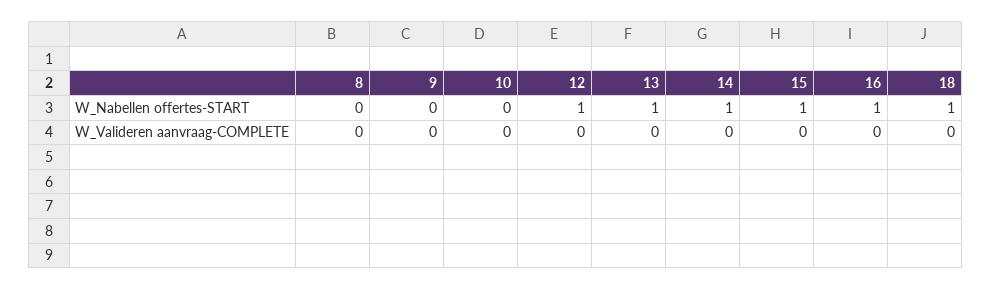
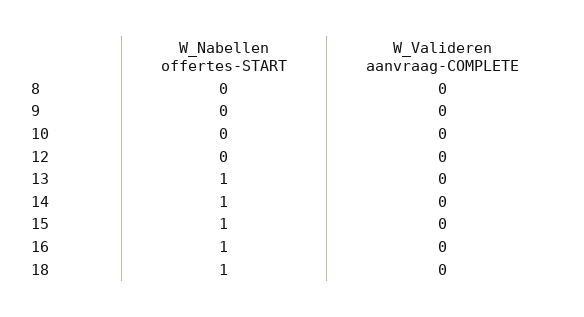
  {
    "8": {
      "W_Nabellen offertes-START": 0,
      "W_Valideren aanvraag-COMPLETE": 0
    },
    "9": {
      "W_Nabellen offertes-START": 0,
      "W_Valideren aanvraag-COMPLETE": 0
    },
    "10": {
      "W_Nabellen offertes-START": 0,
      "W_Valideren aanvraag-COMPLETE": 0
    },
    "12": {
-     "W_Nabellen offertes-START": 1,
+     "W_Nabellen offertes-START": 0,
      "W_Valideren aanvraag-COMPLETE": 0
    },
    "13": {
      "W_Nabellen offertes-START": 1,
      "W_Valideren aanvraag-COMPLETE": 0
    },
    "14": {
      "W_Nabellen offertes-START": 1,
      "W_Valideren aanvraag-COMPLETE": 0
    },
    "15": {
      "W_Nabellen offertes-START": 1,
      "W_Valideren aanvraag-COMPLETE": 0
    },
    "16": {
      "W_Nabellen offertes-START": 1,
      "W_Valideren aanvraag-COMPLETE": 0
    },
    "18": {
      "W_Nabellen offertes-START": 1,
      "W_Valideren aanvraag-COMPLETE": 0
    }
  }

